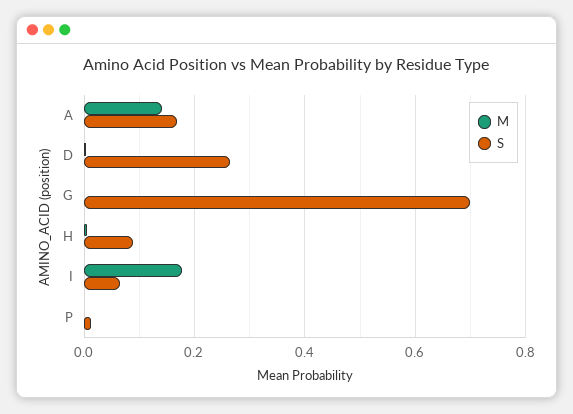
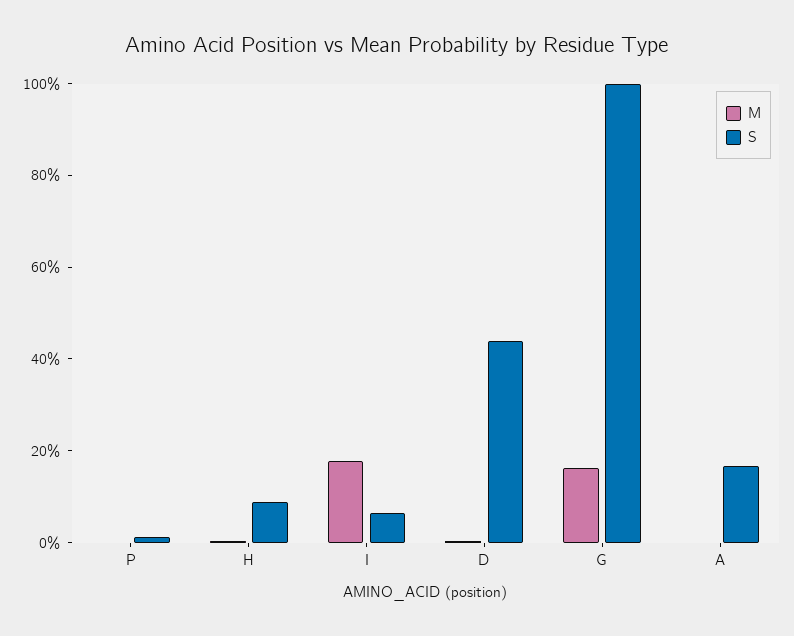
  {
    "M": {
-     "A": 0.14,
+     "A": 0,
      "D": 0,
-     "G": 0,
+     "G": 0.15,
      "H": 0,
      "I": 0.18,
      "P": 0
    },
    "S": {
      "A": 0.16,
-     "D": 0.26,
+     "D": 0.45,
-     "G": 0.7,
+     "G": 1,
      "H": 0.08,
      "I": 0.06,
      "P": 0.02
    }
  }

